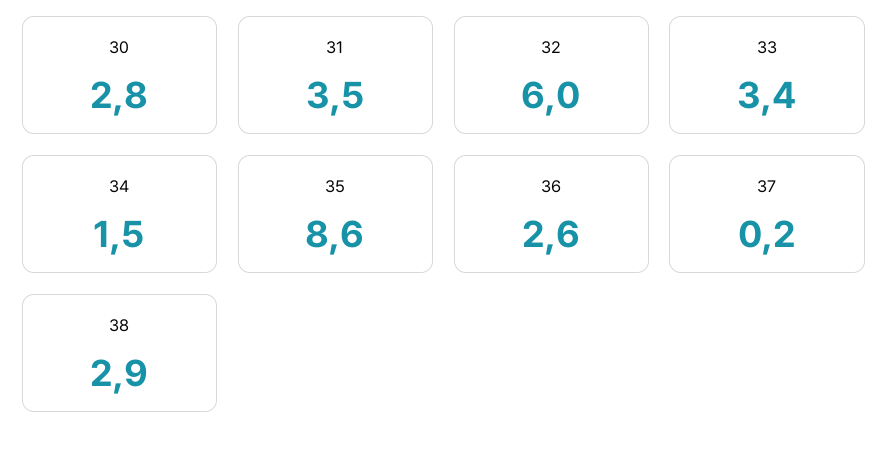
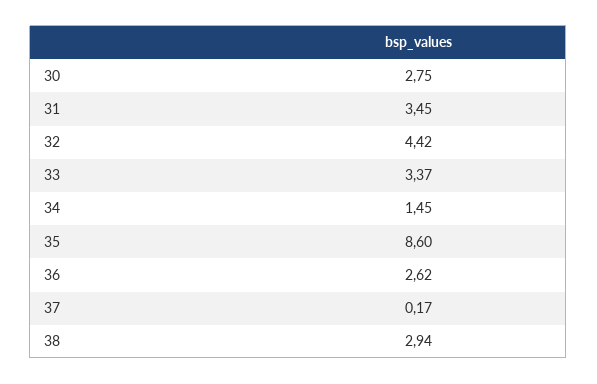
  {
    "30": 2.75,
    "31": 3.45,
-   "32": 6,
+   "32": 4.42,
    "33": 3.37,
    "34": 1.45,
    "35": 8.6,
    "36": 2.62,
    "37": 0.17,
    "38": 2.94
  }

